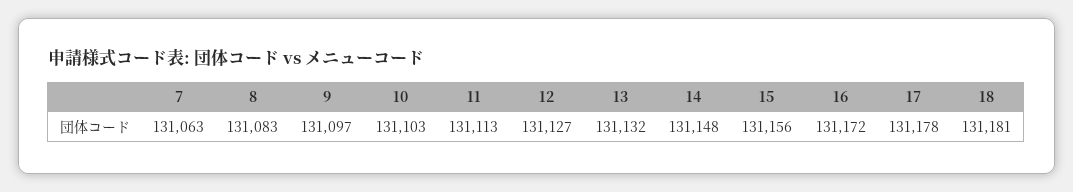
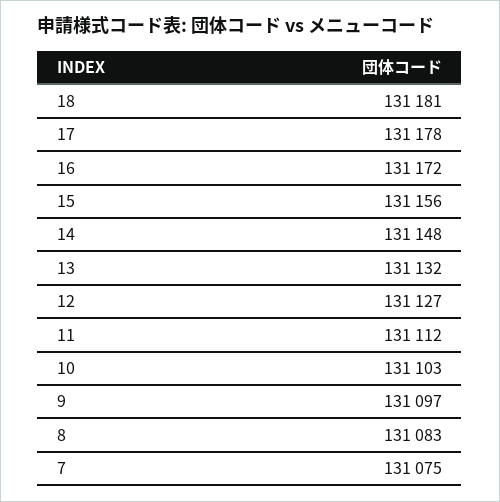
  {
-   "7": 131063,
+   "7": 131075,
    "8": 131083,
    "9": 131097,
    "10": 131103,
-   "11": 131113,
+   "11": 131112,
    "12": 131127,
    "13": 131132,
    "14": 131148,
    "15": 131156,
    "16": 131172,
    "17": 131178,
    "18": 131181
  }

